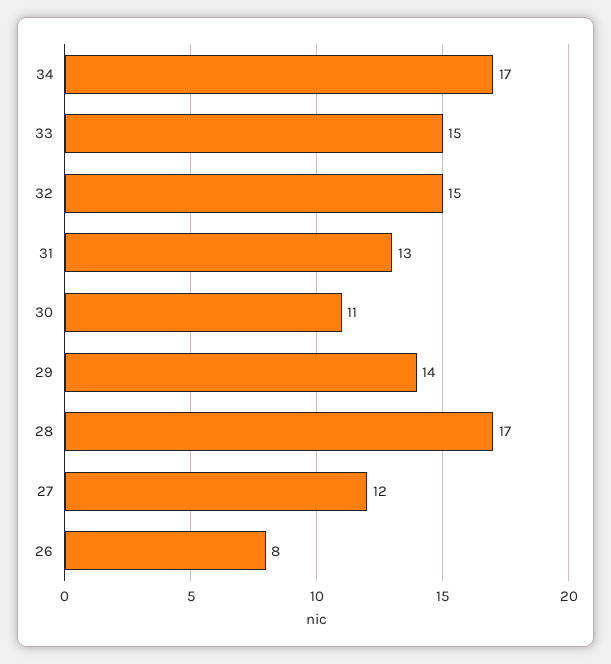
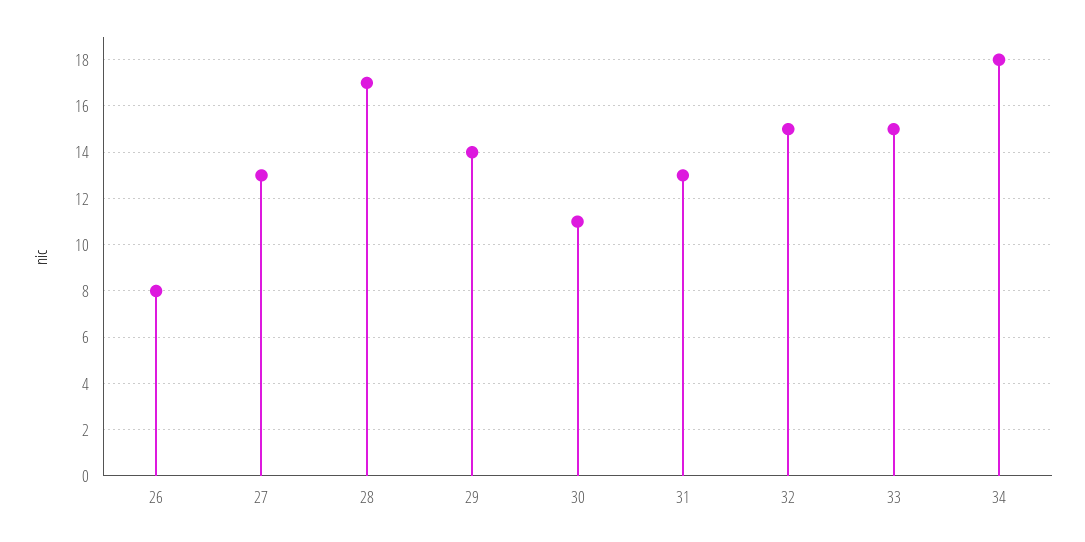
  {
-   "34": 17,
+   "34": 18,
    "33": 15,
    "32": 15,
    "31": 13,
    "30": 11,
    "29": 14,
    "28": 17,
-   "27": 12,
+   "27": 13,
    "26": 8
  }

